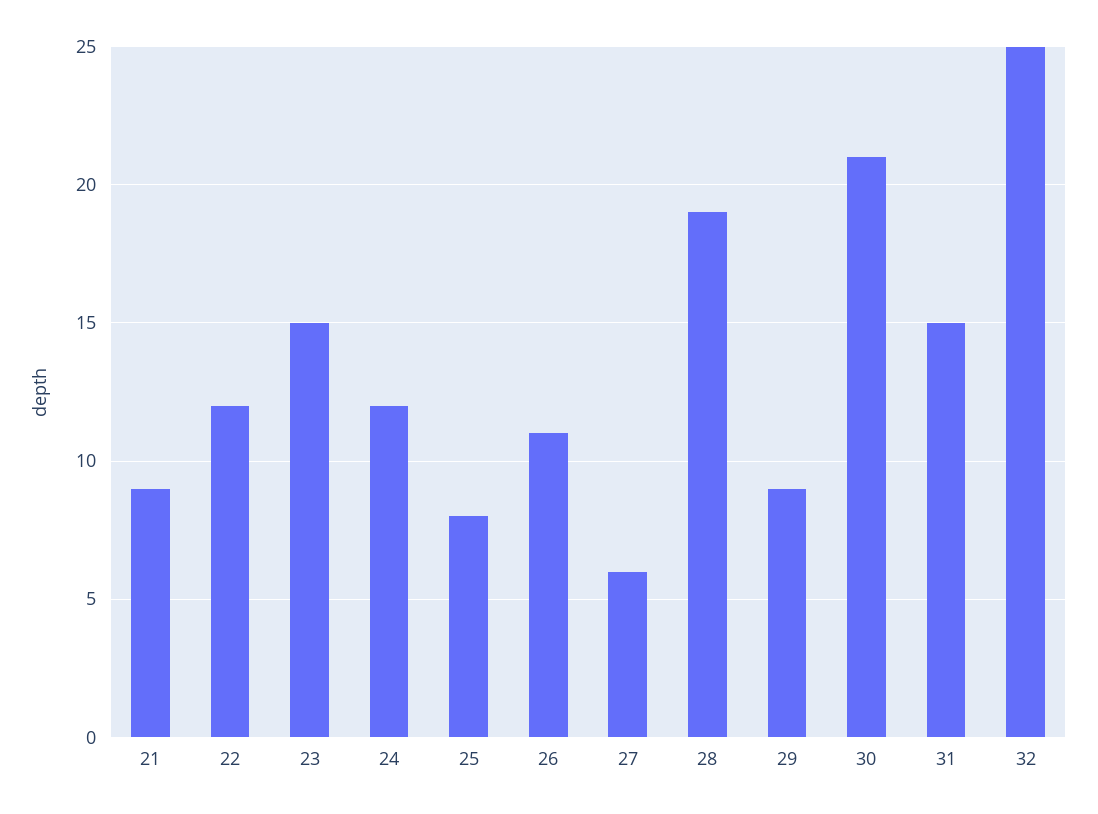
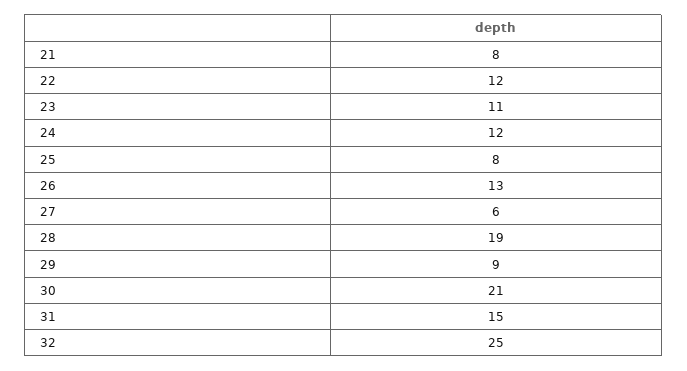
  {
-   "21": 9,
+   "21": 8,
    "22": 12,
-   "23": 15,
+   "23": 11,
    "24": 12,
    "25": 8,
-   "26": 11,
+   "26": 13,
    "27": 6,
    "28": 19,
    "29": 9,
    "30": 21,
    "31": 15,
    "32": 25
  }

